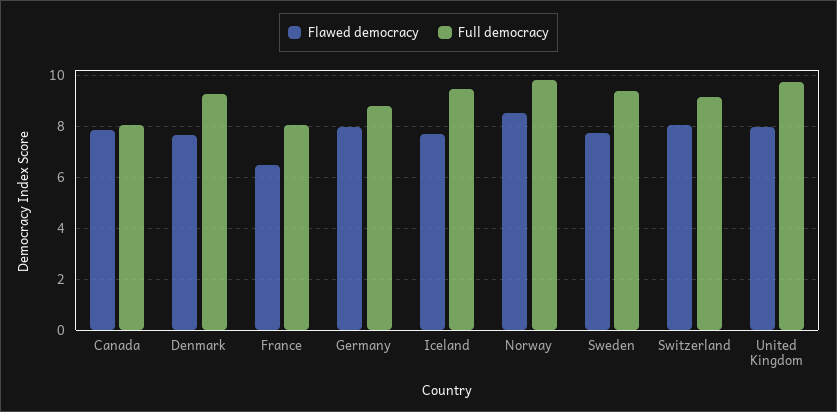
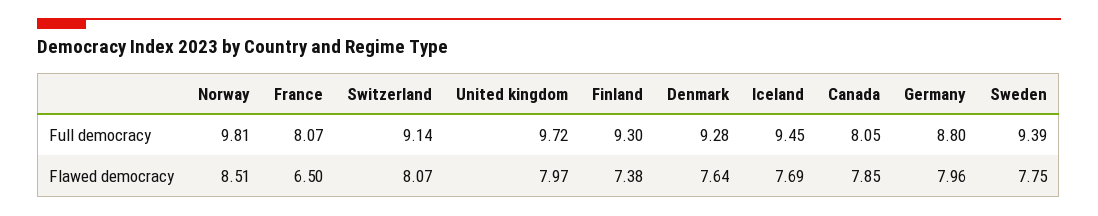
  {
    "Flawed democracy": {
      "Canada": 7.85,
      "Denmark": 7.64,
      "France": 6.5,
      "Germany": 7.96,
      "Iceland": 7.69,
      "Norway": 8.51,
      "Sweden": 7.75,
      "Switzerland": 8.07,
-     "United Kingdom": 7.97
+     "United Kingdom": 7.97,
+     "Finland": 7.38
    },
    "Full democracy": {
      "Canada": 8.05,
      "Denmark": 9.28,
      "France": 8.07,
      "Germany": 8.8,
      "Iceland": 9.45,
      "Norway": 9.81,
      "Sweden": 9.39,
      "Switzerland": 9.14,
-     "United Kingdom": 9.72
+     "United Kingdom": 9.72,
+     "Finland": 9.3
    }
  }

